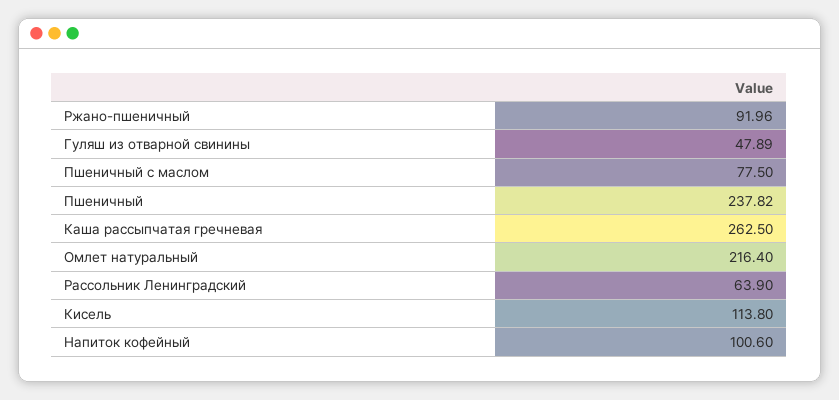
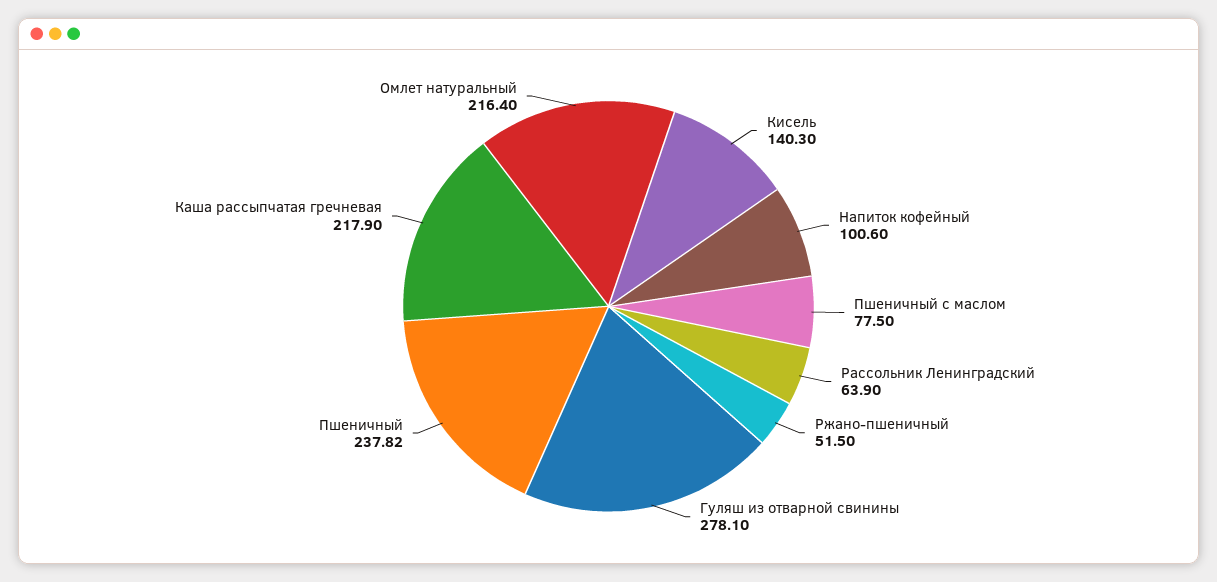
  {
-   "Ржано-пшеничный": 91.96,
+   "Ржано-пшеничный": 51.5,
-   "Гуляш из отварной свинины": 47.89,
+   "Гуляш из отварной свинины": 278.1,
    "Пшеничный с маслом": 77.5,
    "Пшеничный": 237.82,
-   "Каша рассыпчатая гречневая": 262.5,
+   "Каша рассыпчатая гречневая": 217.9,
    "Омлет натуральный": 216.4,
    "Рассольник Ленинградский": 63.9,
-   "Кисель": 113.8,
+   "Кисель": 140.3,
    "Напиток кофейный": 100.6
  }

